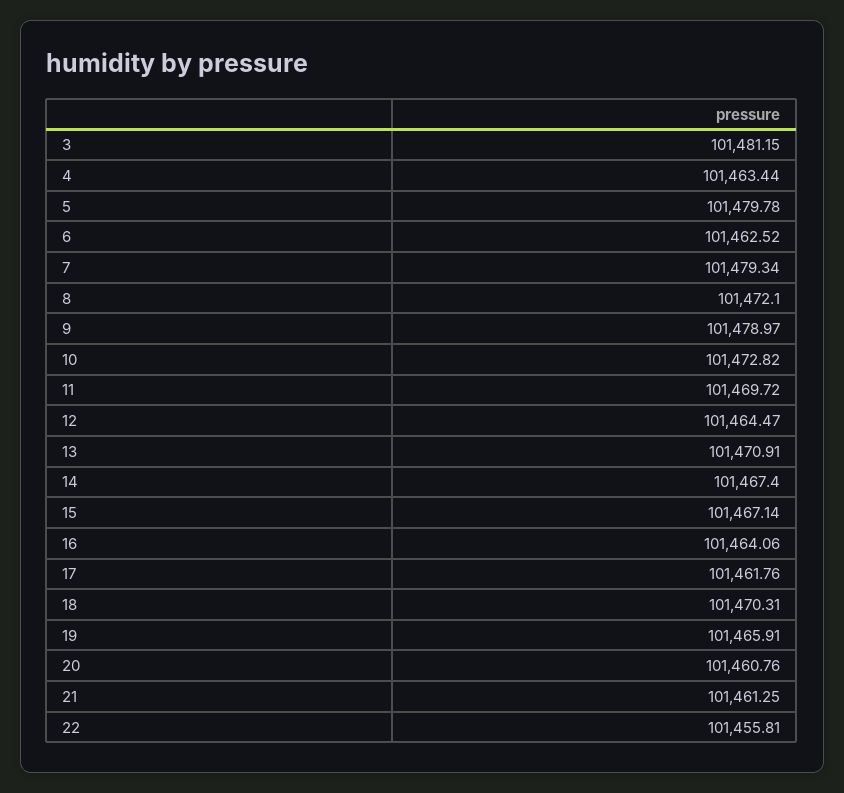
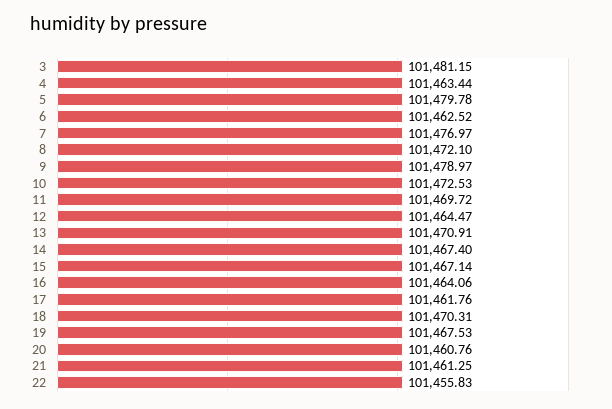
  {
    "3": 101481.15,
    "4": 101463.44,
    "5": 101479.78,
    "6": 101462.52,
-   "7": 101479.34,
+   "7": 101476.97,
    "8": 101472.1,
    "9": 101478.97,
-   "10": 101472.82,
+   "10": 101472.53,
    "11": 101469.72,
    "12": 101464.47,
    "13": 101470.91,
    "14": 101467.4,
    "15": 101467.14,
    "16": 101464.06,
    "17": 101461.76,
    "18": 101470.31,
-   "19": 101465.91,
+   "19": 101467.53,
    "20": 101460.76,
    "21": 101461.25,
-   "22": 101455.81
+   "22": 101455.83
  }

